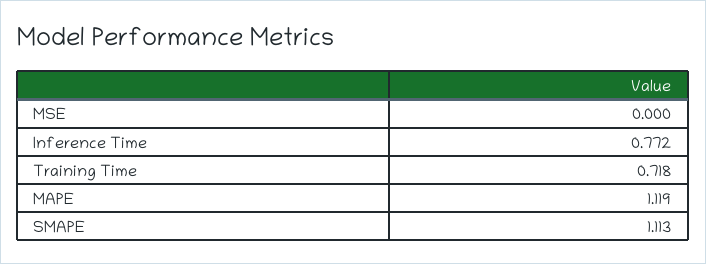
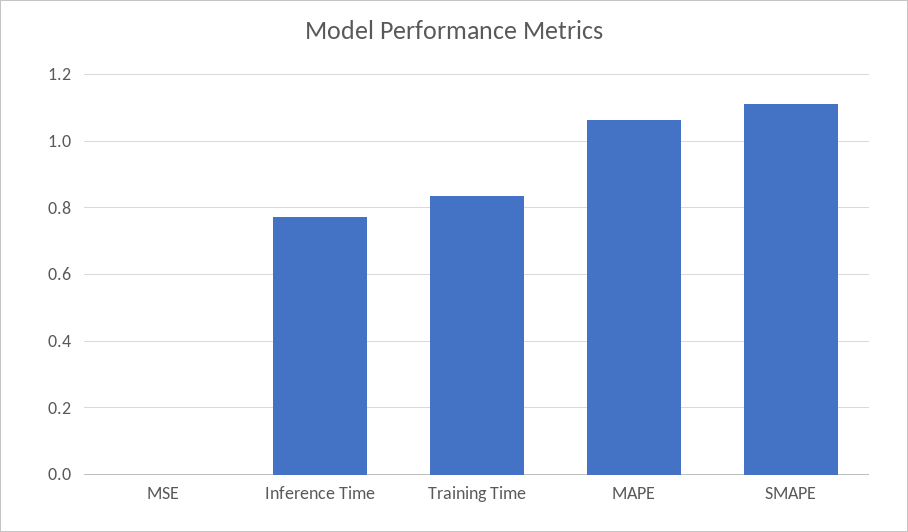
  {
    "MSE": 0,
    "Inference Time": 0.772,
-   "Training Time": 0.718,
+   "Training Time": 0.84,
-   "MAPE": 1.119,
+   "MAPE": 1.06,
    "SMAPE": 1.113
  }

